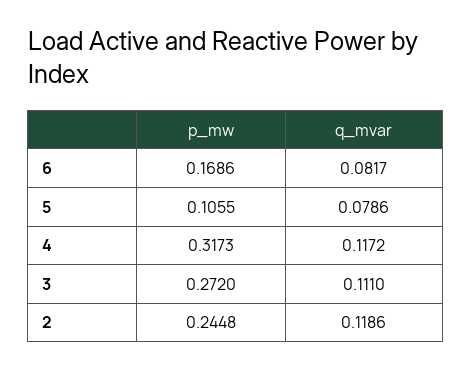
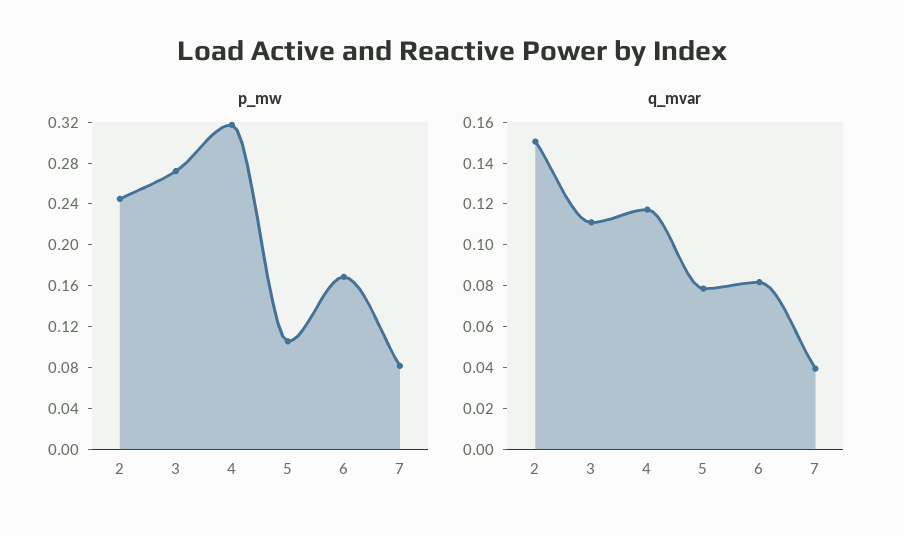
  {
    "p_mw": {
      "6": 0.1686,
      "5": 0.1055,
      "4": 0.3173,
      "3": 0.272,
-     "2": 0.2448
+     "2": 0.2448,
+     "7": 0.08
    },
    "q_mvar": {
      "6": 0.0817,
      "5": 0.0786,
      "4": 0.1172,
      "3": 0.111,
-     "2": 0.1186
+     "2": 0.15,
+     "7": 0.04
    }
  }

